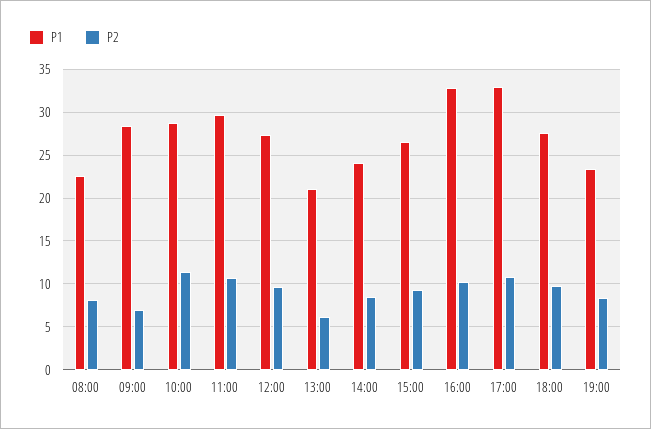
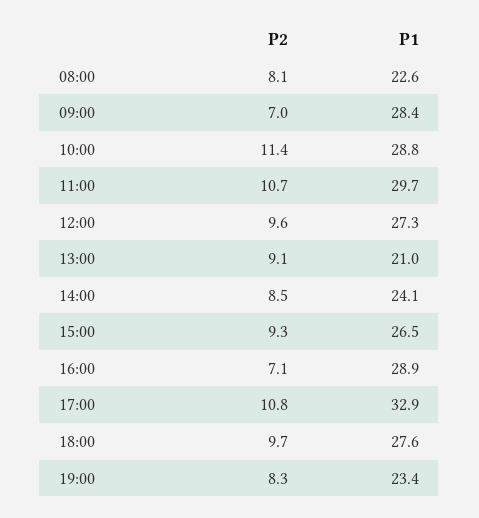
  {
    "P1": {
      "08:00": 22.6,
      "09:00": 28.4,
      "10:00": 28.8,
      "11:00": 29.7,
      "12:00": 27.3,
      "13:00": 21,
      "14:00": 24.1,
      "15:00": 26.5,
-     "16:00": 33,
+     "16:00": 28.9,
      "17:00": 32.9,
      "18:00": 27.6,
      "19:00": 23.4
    },
    "P2": {
      "08:00": 8.1,
      "09:00": 7,
      "10:00": 11.4,
      "11:00": 10.7,
      "12:00": 9.6,
-     "13:00": 6,
+     "13:00": 9.1,
      "14:00": 8.5,
      "15:00": 9.3,
-     "16:00": 10,
+     "16:00": 7.1,
      "17:00": 10.8,
      "18:00": 9.7,
      "19:00": 8.3
    }
  }

